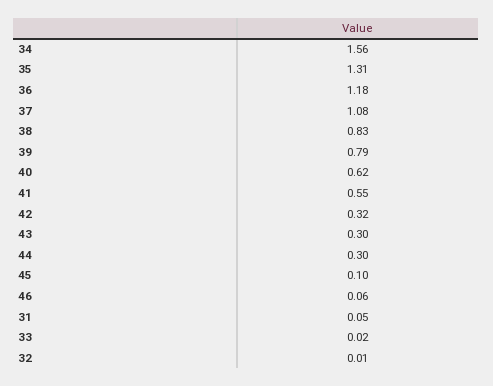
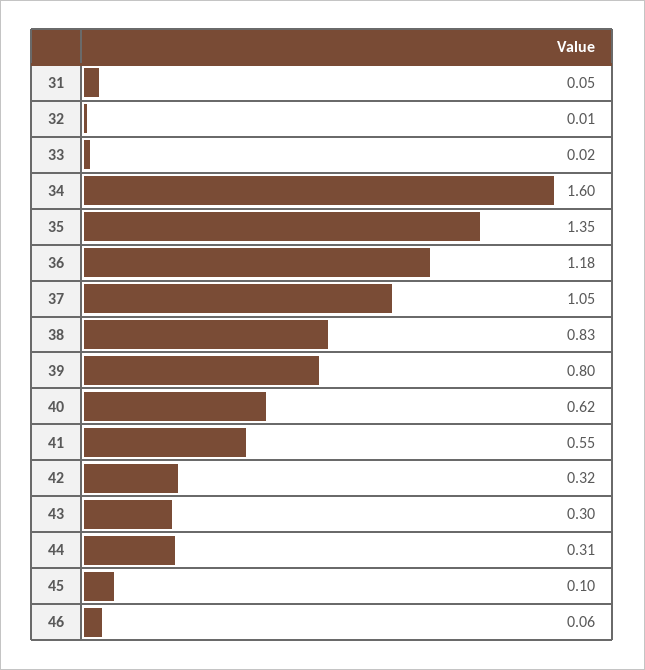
  {
-   "34": 1.56,
+   "34": 1.6,
-   "35": 1.31,
+   "35": 1.35,
    "36": 1.18,
-   "37": 1.08,
+   "37": 1.05,
    "38": 0.83,
-   "39": 0.79,
+   "39": 0.8,
    "40": 0.62,
    "41": 0.55,
    "42": 0.32,
    "43": 0.3,
-   "44": 0.3,
+   "44": 0.31,
    "45": 0.1,
    "46": 0.06,
    "31": 0.05,
    "33": 0.02,
    "32": 0.01
  }

